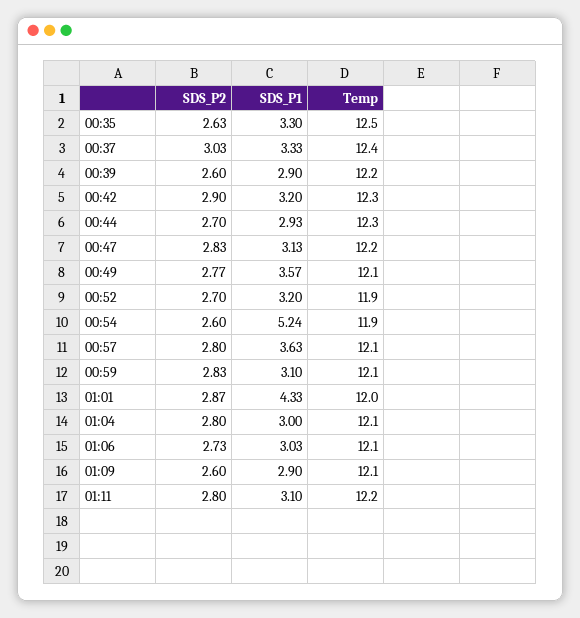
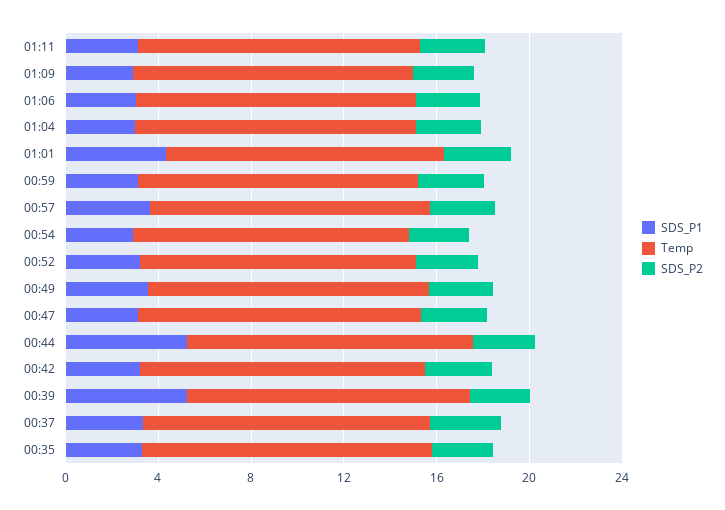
  {
    "SDS_P2": {
      "00:35": 2.63,
      "00:37": 3.03,
      "00:39": 2.6,
      "00:42": 2.9,
      "00:44": 2.7,
      "00:47": 2.83,
      "00:49": 2.77,
      "00:52": 2.7,
      "00:54": 2.6,
      "00:57": 2.8,
      "00:59": 2.83,
      "01:01": 2.87,
      "01:04": 2.8,
      "01:06": 2.73,
      "01:09": 2.6,
      "01:11": 2.8
    },
    "SDS_P1": {
      "00:35": 3.3,
      "00:37": 3.33,
-     "00:39": 2.9,
+     "00:39": 5,
      "00:42": 3.2,
-     "00:44": 2.93,
+     "00:44": 5,
      "00:47": 3.13,
      "00:49": 3.57,
      "00:52": 3.2,
-     "00:54": 5.24,
+     "00:54": 3,
      "00:57": 3.63,
      "00:59": 3.1,
      "01:01": 4.33,
      "01:04": 3,
      "01:06": 3.03,
      "01:09": 2.9,
      "01:11": 3.1
    },
    "Temp": {
      "00:35": 12.5,
      "00:37": 12.4,
      "00:39": 12.2,
      "00:42": 12.3,
      "00:44": 12.3,
      "00:47": 12.2,
      "00:49": 12.1,
      "00:52": 11.9,
      "00:54": 11.9,
      "00:57": 12.1,
      "00:59": 12.1,
      "01:01": 12,
      "01:04": 12.1,
      "01:06": 12.1,
      "01:09": 12.1,
      "01:11": 12.2
    }
  }

